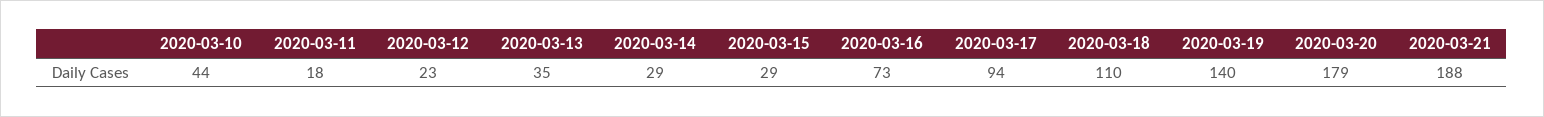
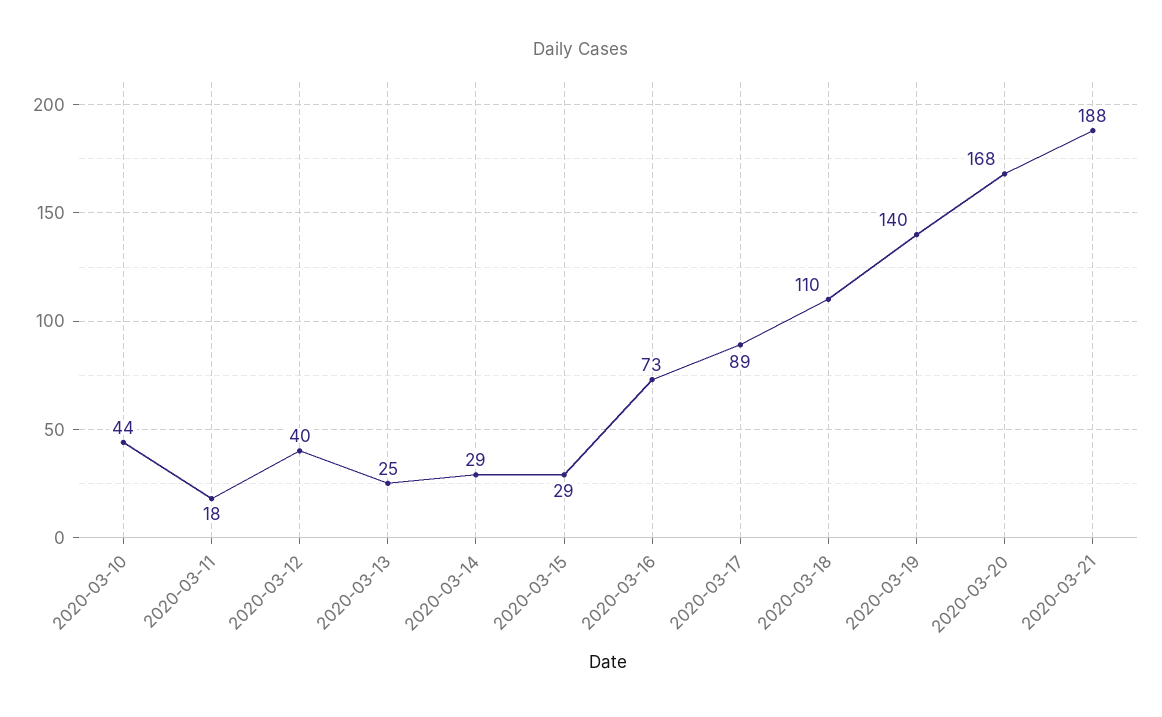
  {
    "2020-03-10": 44,
    "2020-03-11": 18,
-   "2020-03-12": 23,
+   "2020-03-12": 40,
-   "2020-03-13": 35,
+   "2020-03-13": 25,
    "2020-03-14": 29,
    "2020-03-15": 29,
    "2020-03-16": 73,
-   "2020-03-17": 94,
+   "2020-03-17": 89,
    "2020-03-18": 110,
    "2020-03-19": 140,
-   "2020-03-20": 179,
+   "2020-03-20": 168,
    "2020-03-21": 188
  }

